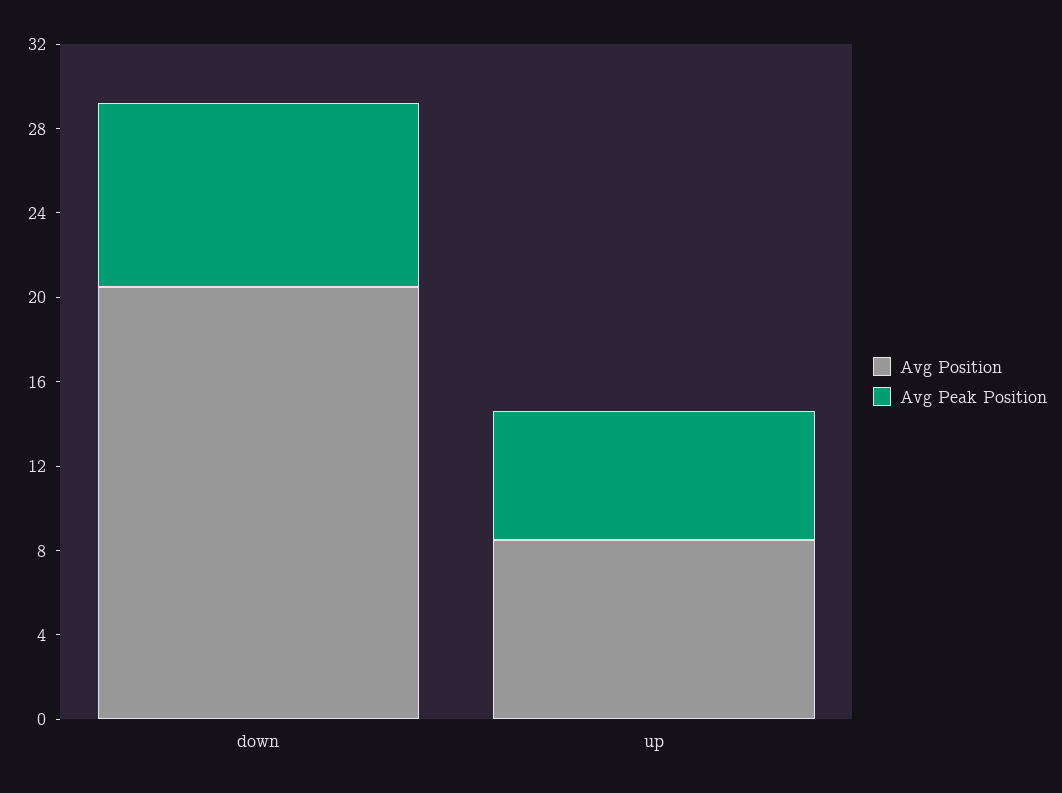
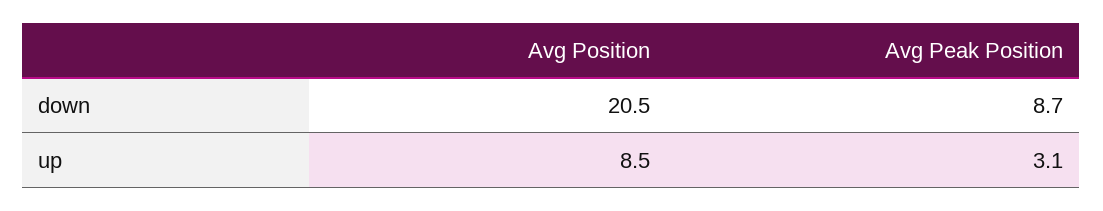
  {
    "Avg Position": {
      "down": 20.5,
      "up": 8.5
    },
    "Avg Peak Position": {
      "down": 8.7,
-     "up": 6
+     "up": 3.1
    }
  }

